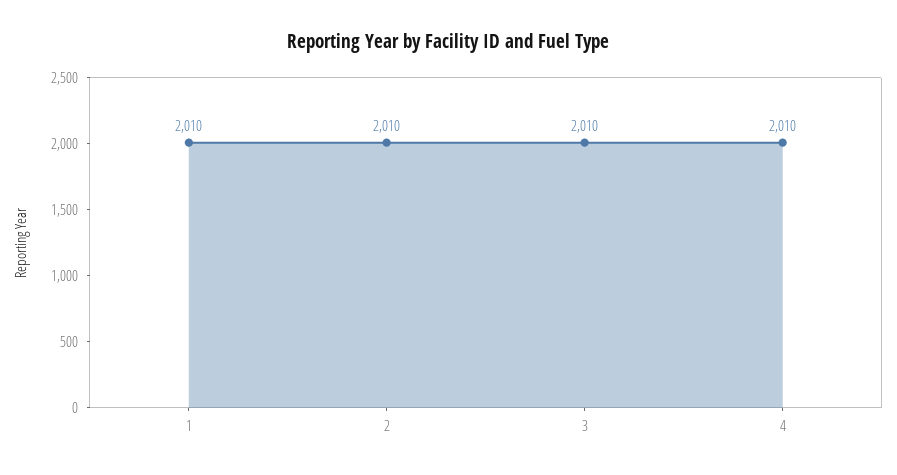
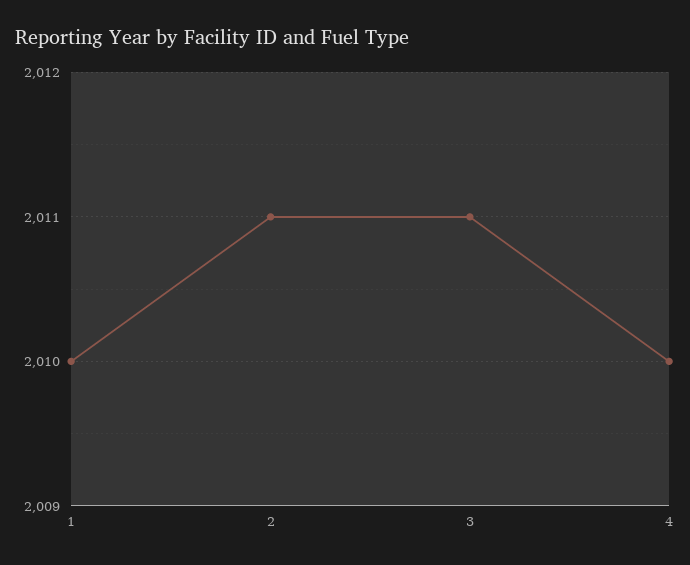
  {
    "1": 2010,
-   "2": 2010,
+   "2": 2011,
-   "3": 2010,
+   "3": 2011,
    "4": 2010
  }

